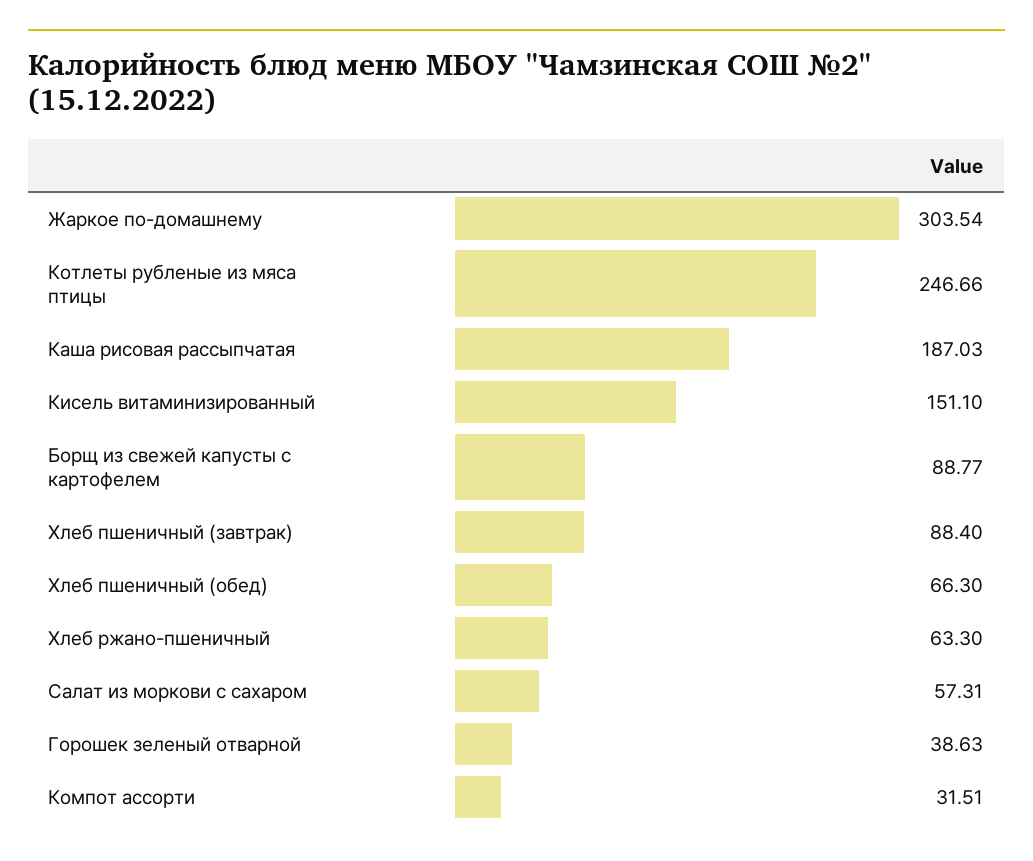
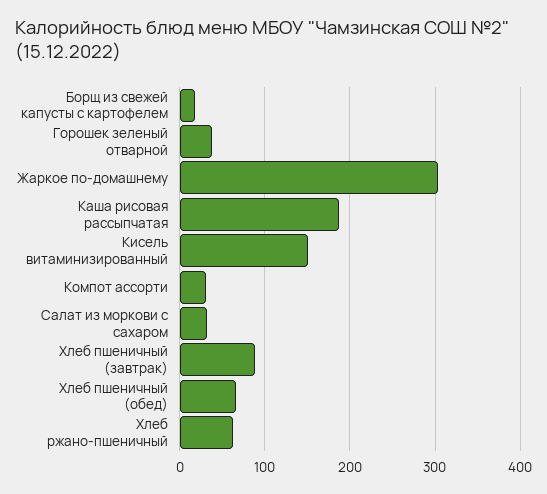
  {
    "Жаркое по-домашнему": 303.54,
-   "Котлеты рубленые из мяса птицы": 246.66,
    "Каша рисовая рассыпчатая": 187.03,
    "Кисель витаминизированный": 151.1,
-   "Борщ из свежей капусты с картофелем": 88.77,
+   "Борщ из свежей капусты с картофелем": 20,
    "Хлеб пшеничный (завтрак)": 88.4,
    "Хлеб пшеничный (обед)": 66.3,
    "Хлеб ржано-пшеничный": 63.3,
-   "Салат из моркови с сахаром": 57.31,
+   "Салат из моркови с сахаром": 30,
    "Горошек зеленый отварной": 38.63,
    "Компот ассорти": 31.51
  }

